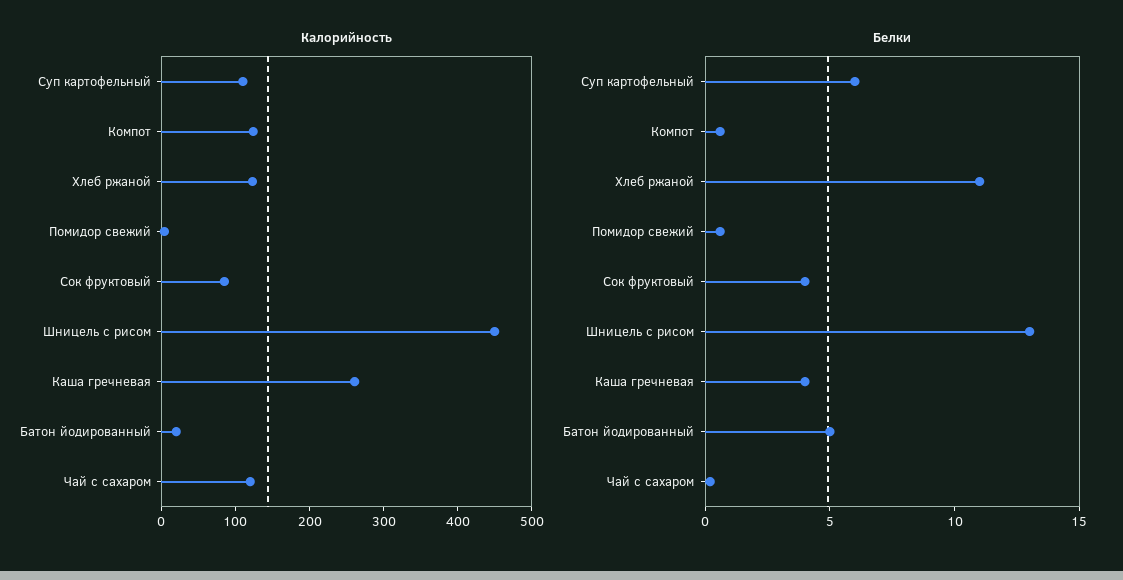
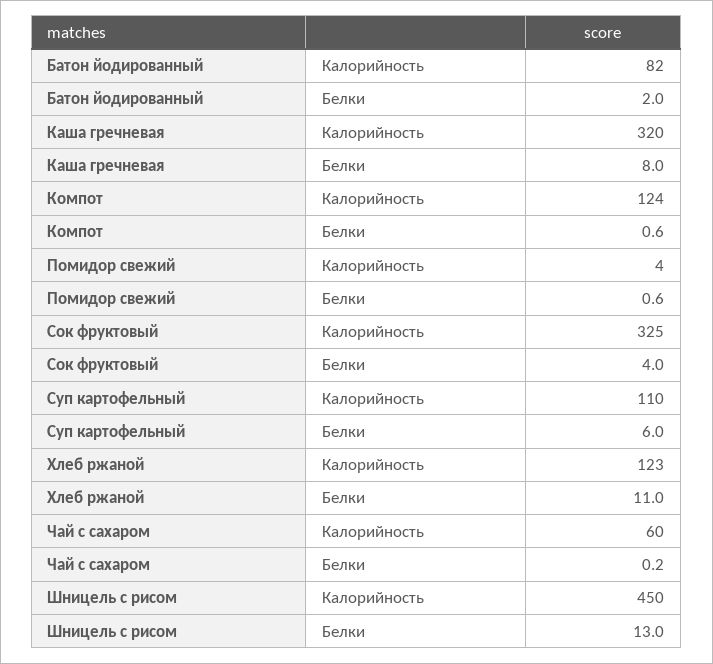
  {
    "Калорийность": {
      "Суп картофельный": 110,
      "Компот": 124,
      "Хлеб ржаной": 123,
      "Помидор свежий": 4,
-     "Сок фруктовый": 80,
+     "Сок фруктовый": 325,
      "Шницель с рисом": 450,
-     "Каша гречневая": 260,
+     "Каша гречневая": 320,
-     "Батон йодированный": 20,
+     "Батон йодированный": 82,
-     "Чай с сахаром": 120
+     "Чай с сахаром": 60
    },
    "Белки": {
      "Суп картофельный": 6,
      "Компот": 0.6,
      "Хлеб ржаной": 11,
      "Помидор свежий": 0.6,
      "Сок фруктовый": 4,
      "Шницель с рисом": 13,
-     "Каша гречневая": 4,
+     "Каша гречневая": 8,
-     "Батон йодированный": 5,
+     "Батон йодированный": 2,
      "Чай с сахаром": 0.2
    }
  }

